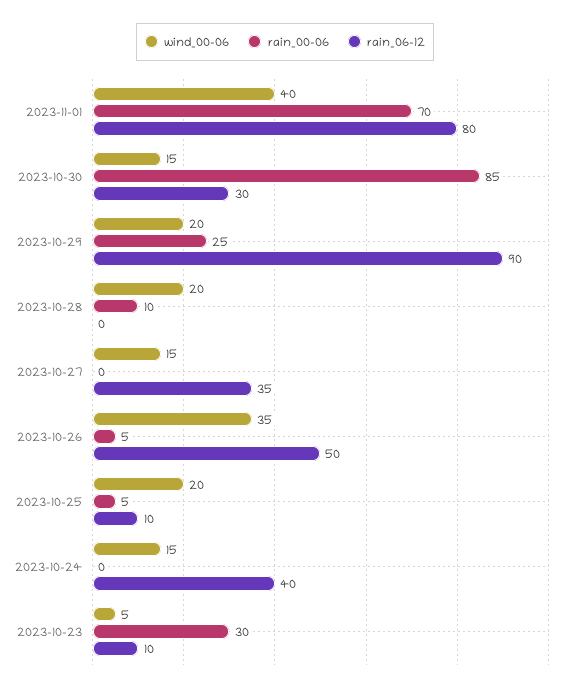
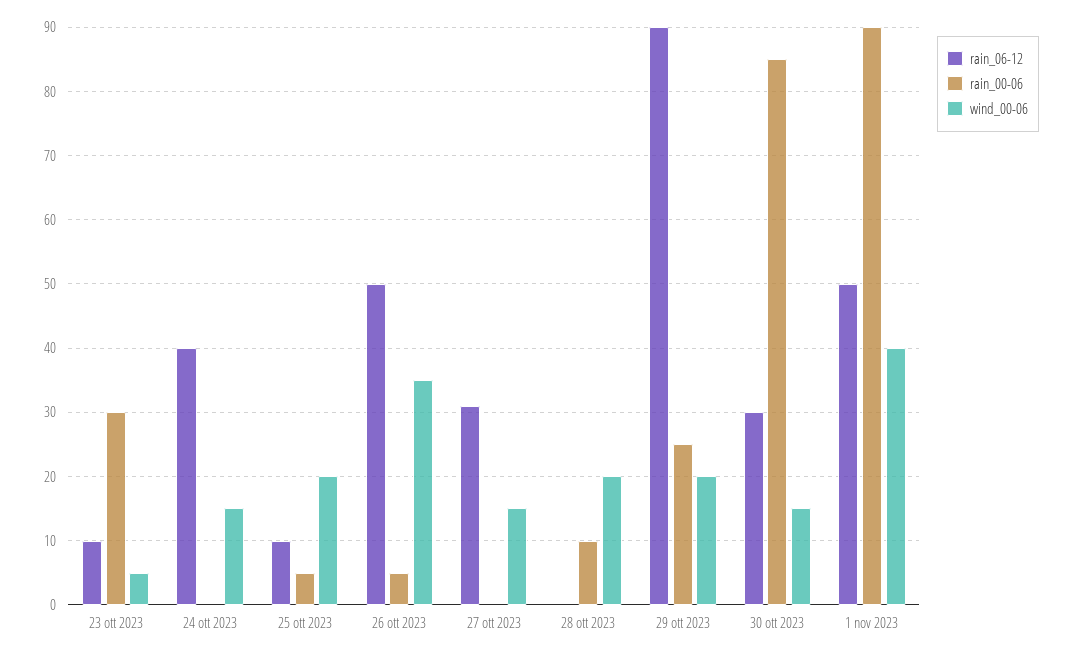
  {
    "wind_00-06": {
      "2023-11-01": 40,
      "2023-10-30": 15,
      "2023-10-29": 20,
      "2023-10-28": 20,
      "2023-10-27": 15,
      "2023-10-26": 35,
      "2023-10-25": 20,
      "2023-10-24": 15,
      "2023-10-23": 5
    },
    "rain_00-06": {
-     "2023-11-01": 70,
+     "2023-11-01": 90,
      "2023-10-30": 85,
      "2023-10-29": 25,
      "2023-10-28": 10,
      "2023-10-27": 0,
      "2023-10-26": 5,
      "2023-10-25": 5,
      "2023-10-24": 0,
      "2023-10-23": 30
    },
    "rain_06-12": {
-     "2023-11-01": 80,
+     "2023-11-01": 50,
      "2023-10-30": 30,
      "2023-10-29": 90,
      "2023-10-28": 0,
-     "2023-10-27": 35,
+     "2023-10-27": 31,
      "2023-10-26": 50,
      "2023-10-25": 10,
      "2023-10-24": 40,
      "2023-10-23": 10
    }
  }

